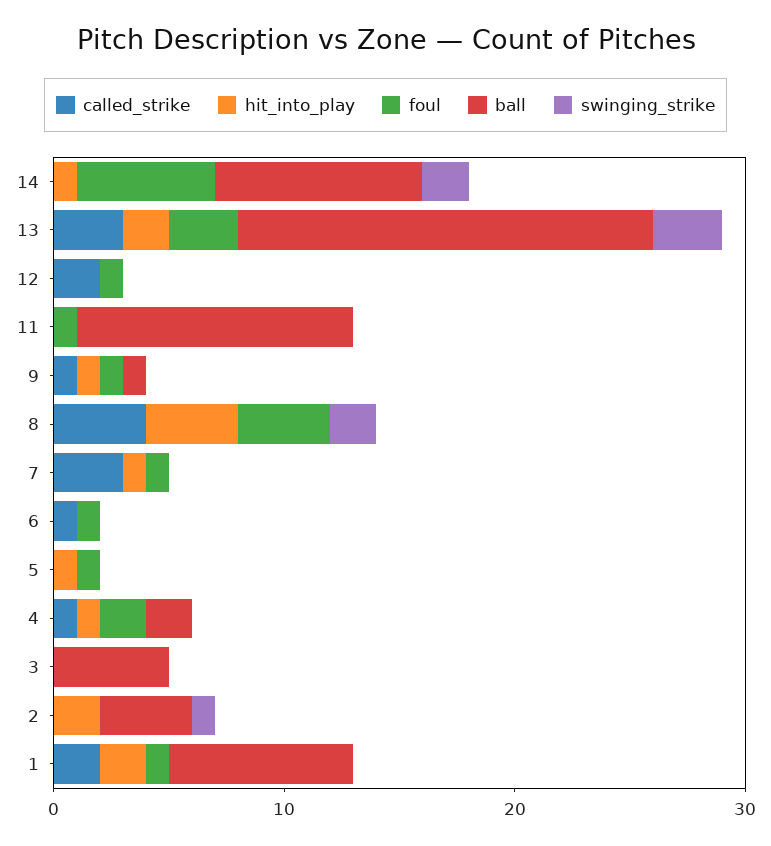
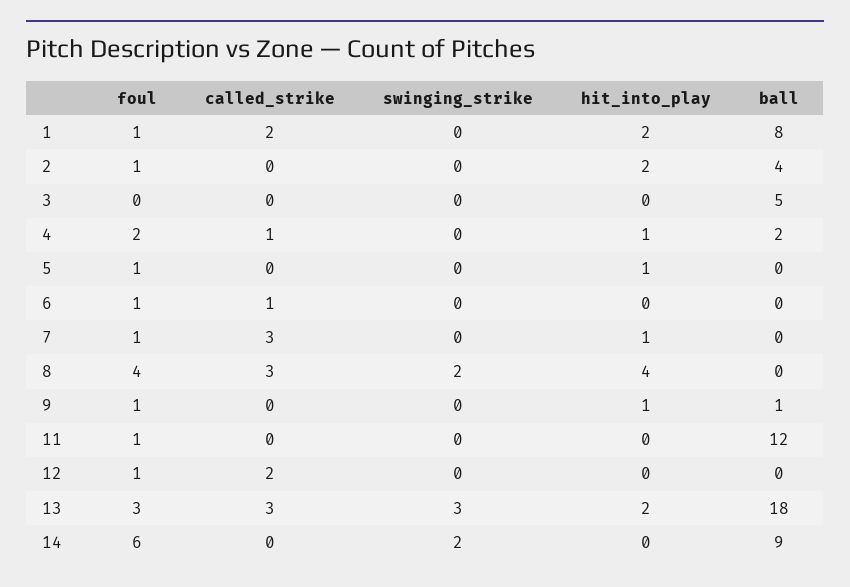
  {
    "called_strike": {
      "14": 0,
      "13": 3,
      "12": 2,
      "11": 0,
-     "9": 1,
+     "9": 0,
-     "8": 4,
+     "8": 3,
      "7": 3,
      "6": 1,
      "5": 0,
      "4": 1,
      "3": 0,
      "2": 0,
      "1": 2
    },
    "hit_into_play": {
-     "14": 1,
+     "14": 0,
      "13": 2,
      "12": 0,
      "11": 0,
      "9": 1,
      "8": 4,
      "7": 1,
      "6": 0,
      "5": 1,
      "4": 1,
      "3": 0,
      "2": 2,
      "1": 2
    },
    "foul": {
      "14": 6,
      "13": 3,
      "12": 1,
      "11": 1,
      "9": 1,
      "8": 4,
      "7": 1,
      "6": 1,
      "5": 1,
      "4": 2,
      "3": 0,
-     "2": 0,
+     "2": 1,
      "1": 1
    },
    "ball": {
      "14": 9,
      "13": 18,
      "12": 0,
      "11": 12,
      "9": 1,
      "8": 0,
      "7": 0,
      "6": 0,
      "5": 0,
      "4": 2,
      "3": 5,
      "2": 4,
      "1": 8
    },
    "swinging_strike": {
      "14": 2,
      "13": 3,
      "12": 0,
      "11": 0,
      "9": 0,
      "8": 2,
      "7": 0,
      "6": 0,
      "5": 0,
      "4": 0,
      "3": 0,
-     "2": 1,
+     "2": 0,
      "1": 0
    }
  }

